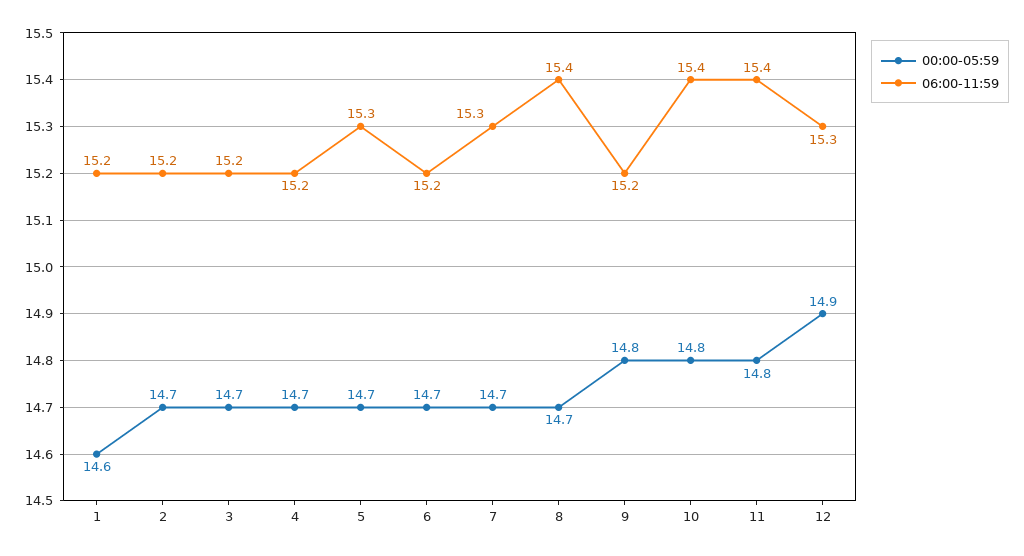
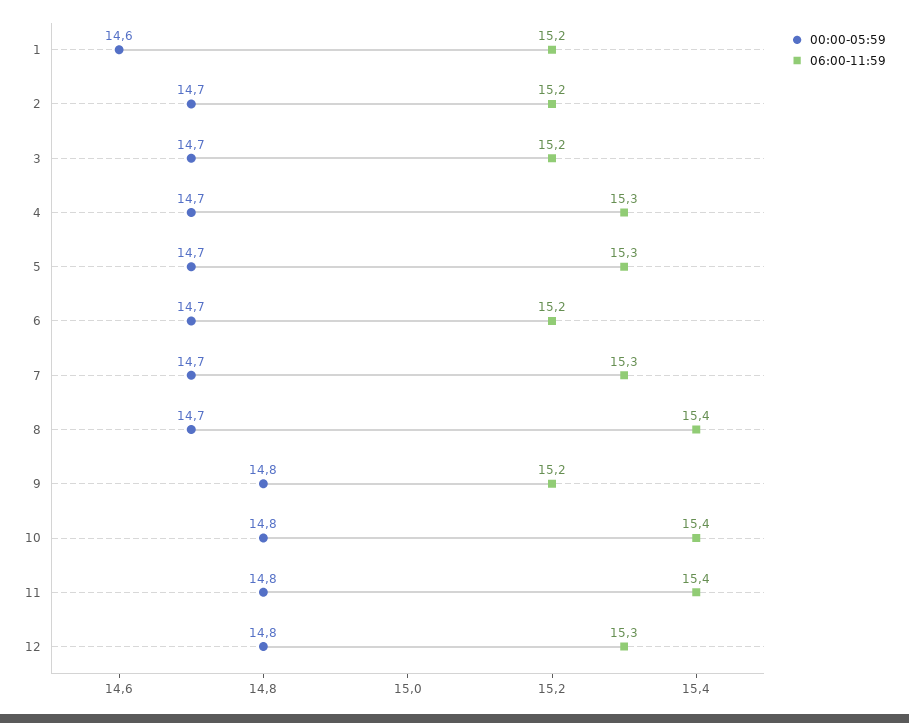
  {
    "00:00-05:59": {
      "1": 14.6,
      "2": 14.7,
      "3": 14.7,
      "4": 14.7,
      "5": 14.7,
      "6": 14.7,
      "7": 14.7,
      "8": 14.7,
      "9": 14.8,
      "10": 14.8,
      "11": 14.8,
-     "12": 14.9
+     "12": 14.8
    },
    "06:00-11:59": {
      "1": 15.2,
      "2": 15.2,
      "3": 15.2,
-     "4": 15.2,
+     "4": 15.3,
      "5": 15.3,
      "6": 15.2,
      "7": 15.3,
      "8": 15.4,
      "9": 15.2,
      "10": 15.4,
      "11": 15.4,
      "12": 15.3
    }
  }

